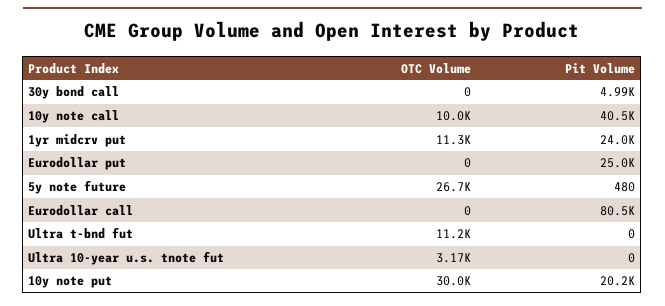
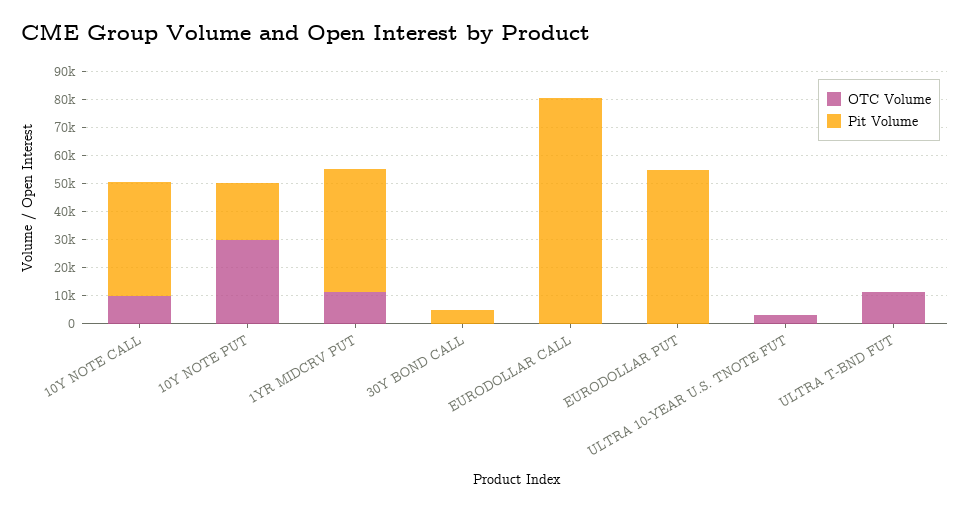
  {
    "OTC Volume": {
      "30y bond call": 0,
      "10y note call": 10000,
      "1yr midcrv put": 11300,
      "Eurodollar put": 0,
-     "5y note future": 26700,
      "Eurodollar call": 0,
      "Ultra t-bnd fut": 11200,
      "Ultra 10-year u.s. tnote fut": 3170,
      "10y note put": 30000
    },
    "Pit Volume": {
      "30y bond call": 4990,
      "10y note call": 40500,
-     "1yr midcrv put": 24000,
+     "1yr midcrv put": 45000,
-     "Eurodollar put": 25000,
+     "Eurodollar put": 55000,
-     "5y note future": 480,
      "Eurodollar call": 80500,
      "Ultra t-bnd fut": 0,
      "Ultra 10-year u.s. tnote fut": 0,
      "10y note put": 20200
    }
  }

